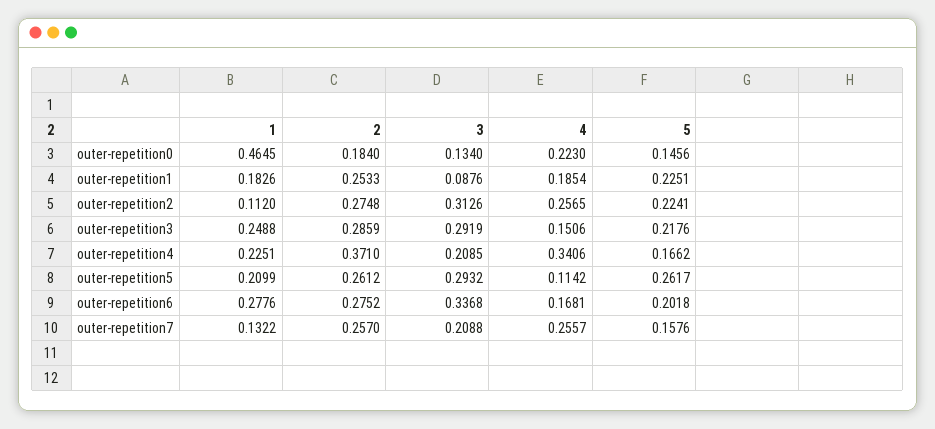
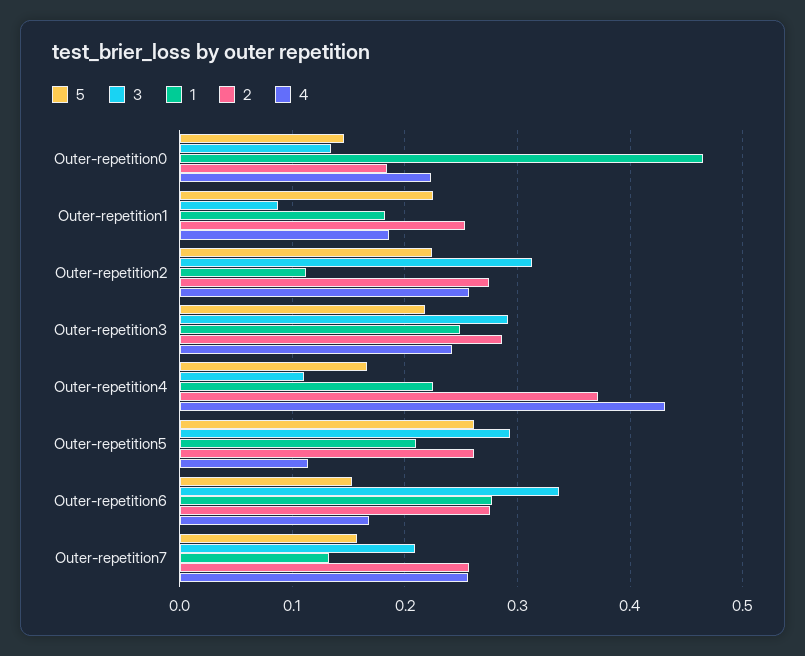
  {
    "1": {
      "outer-repetition0": 0.4645,
      "outer-repetition1": 0.1826,
      "outer-repetition2": 0.112,
      "outer-repetition3": 0.2488,
      "outer-repetition4": 0.2251,
      "outer-repetition5": 0.2099,
      "outer-repetition6": 0.2776,
      "outer-repetition7": 0.1322
    },
    "2": {
      "outer-repetition0": 0.184,
      "outer-repetition1": 0.2533,
      "outer-repetition2": 0.2748,
      "outer-repetition3": 0.2859,
      "outer-repetition4": 0.371,
      "outer-repetition5": 0.2612,
      "outer-repetition6": 0.2752,
      "outer-repetition7": 0.257
    },
    "3": {
      "outer-repetition0": 0.134,
      "outer-repetition1": 0.0876,
      "outer-repetition2": 0.3126,
      "outer-repetition3": 0.2919,
-     "outer-repetition4": 0.2085,
+     "outer-repetition4": 0.11,
      "outer-repetition5": 0.2932,
      "outer-repetition6": 0.3368,
      "outer-repetition7": 0.2088
    },
    "4": {
      "outer-repetition0": 0.223,
      "outer-repetition1": 0.1854,
      "outer-repetition2": 0.2565,
-     "outer-repetition3": 0.1506,
+     "outer-repetition3": 0.24,
-     "outer-repetition4": 0.3406,
+     "outer-repetition4": 0.43,
      "outer-repetition5": 0.1142,
      "outer-repetition6": 0.1681,
      "outer-repetition7": 0.2557
    },
    "5": {
      "outer-repetition0": 0.1456,
      "outer-repetition1": 0.2251,
      "outer-repetition2": 0.2241,
      "outer-repetition3": 0.2176,
      "outer-repetition4": 0.1662,
      "outer-repetition5": 0.2617,
-     "outer-repetition6": 0.2018,
+     "outer-repetition6": 0.15,
      "outer-repetition7": 0.1576
    }
  }

